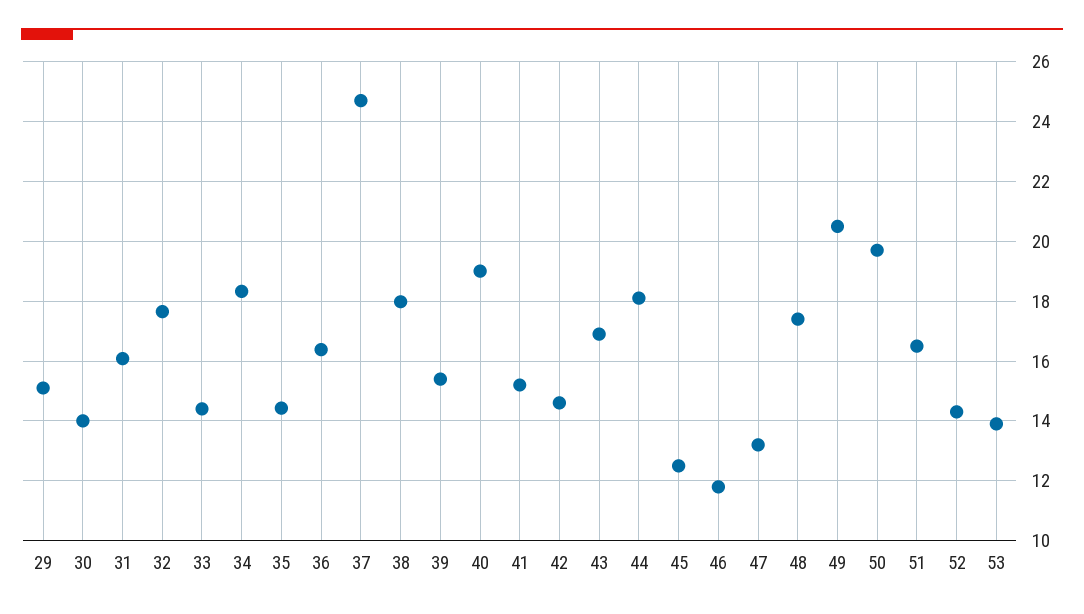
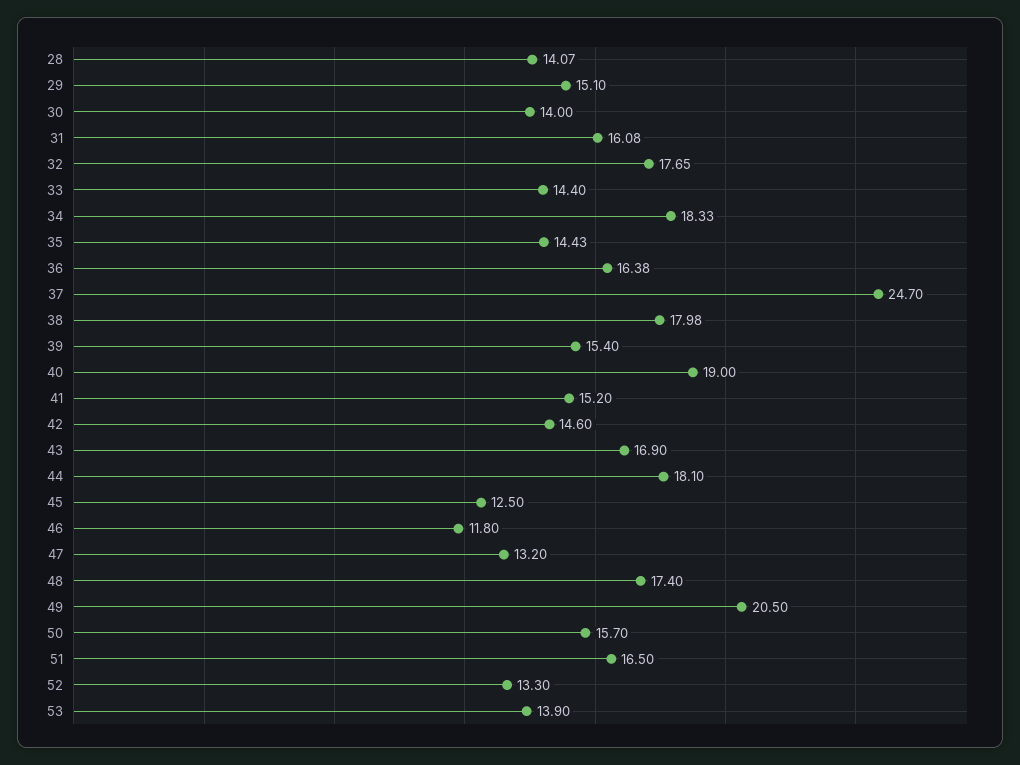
  {
    "29": 15.1,
    "30": 14,
    "31": 16.08,
    "32": 17.65,
    "33": 14.4,
    "34": 18.33,
    "35": 14.43,
    "36": 16.38,
    "37": 24.7,
    "38": 17.98,
    "39": 15.4,
    "40": 19,
    "41": 15.2,
    "42": 14.6,
    "43": 16.9,
    "44": 18.1,
    "45": 12.5,
    "46": 11.8,
    "47": 13.2,
    "48": 17.4,
    "49": 20.5,
-   "50": 19.75,
+   "50": 15.7,
    "51": 16.5,
-   "52": 14.25,
+   "52": 13.3,
-   "53": 13.9
+   "53": 13.9,
+   "28": 14.07
  }

